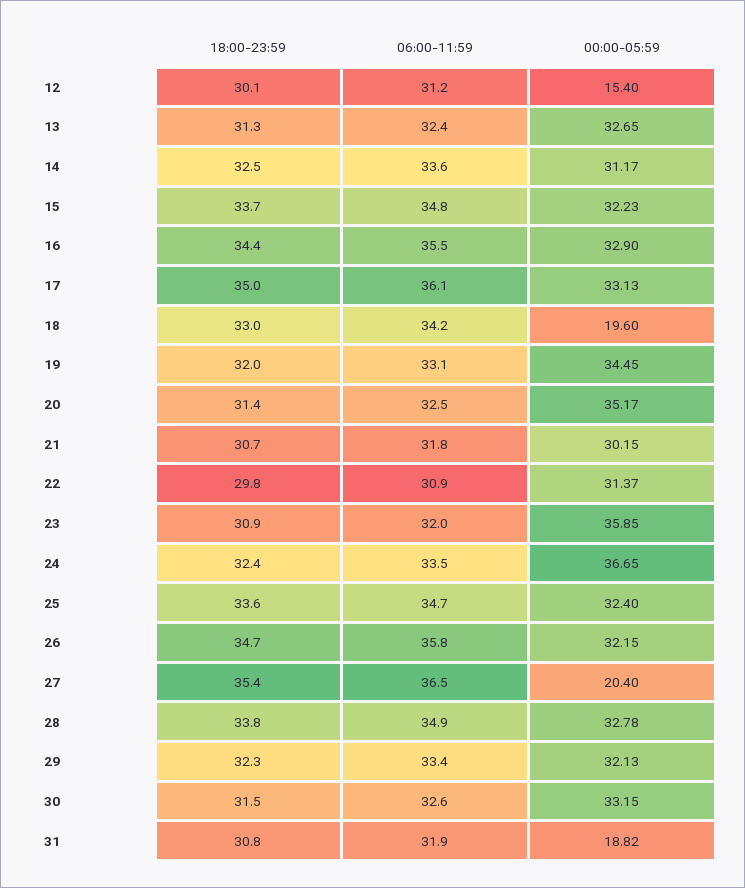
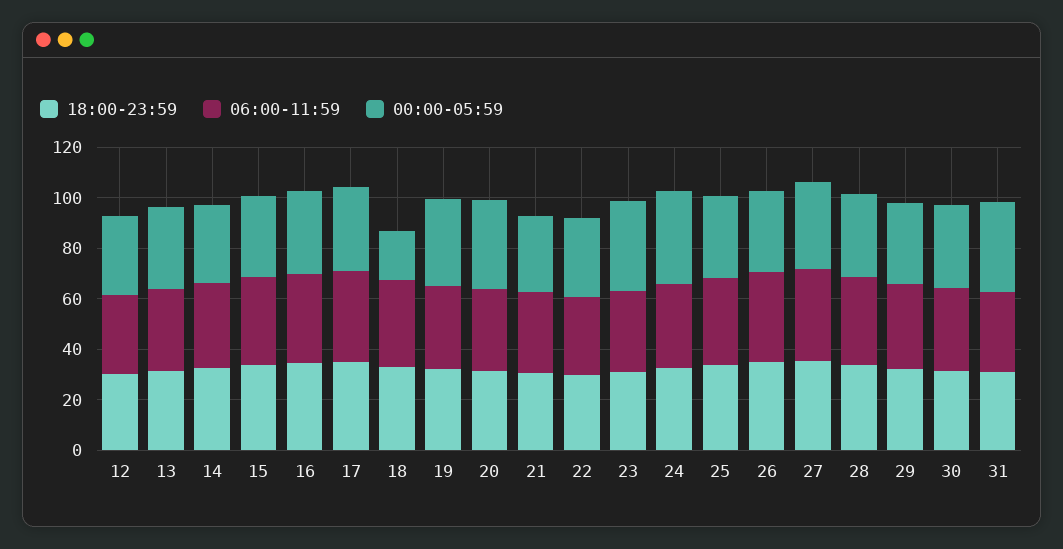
  {
    "18:00-23:59": {
      "12": 30.1,
      "13": 31.3,
      "14": 32.5,
      "15": 33.7,
      "16": 34.4,
      "17": 35,
      "18": 33,
      "19": 32,
      "20": 31.4,
      "21": 30.7,
      "22": 29.8,
      "23": 30.9,
      "24": 32.4,
      "25": 33.6,
      "26": 34.7,
      "27": 35.4,
      "28": 33.8,
      "29": 32.3,
      "30": 31.5,
      "31": 30.8
    },
    "06:00-11:59": {
      "12": 31.2,
      "13": 32.4,
      "14": 33.6,
      "15": 34.8,
      "16": 35.5,
      "17": 36.1,
      "18": 34.2,
      "19": 33.1,
      "20": 32.5,
      "21": 31.8,
      "22": 30.9,
      "23": 32,
      "24": 33.5,
      "25": 34.7,
      "26": 35.8,
      "27": 36.5,
      "28": 34.9,
      "29": 33.4,
      "30": 32.6,
      "31": 31.9
    },
    "00:00-05:59": {
-     "12": 15.4,
+     "12": 30,
      "13": 32.65,
      "14": 31.17,
      "15": 32.23,
      "16": 32.9,
      "17": 33.13,
      "18": 19.6,
      "19": 34.45,
      "20": 35.17,
      "21": 30.15,
      "22": 31.37,
      "23": 35.85,
      "24": 36.65,
      "25": 32.4,
      "26": 32.15,
-     "27": 20.4,
+     "27": 35,
      "28": 32.78,
      "29": 32.13,
      "30": 33.15,
-     "31": 18.82
+     "31": 35
    }
  }

